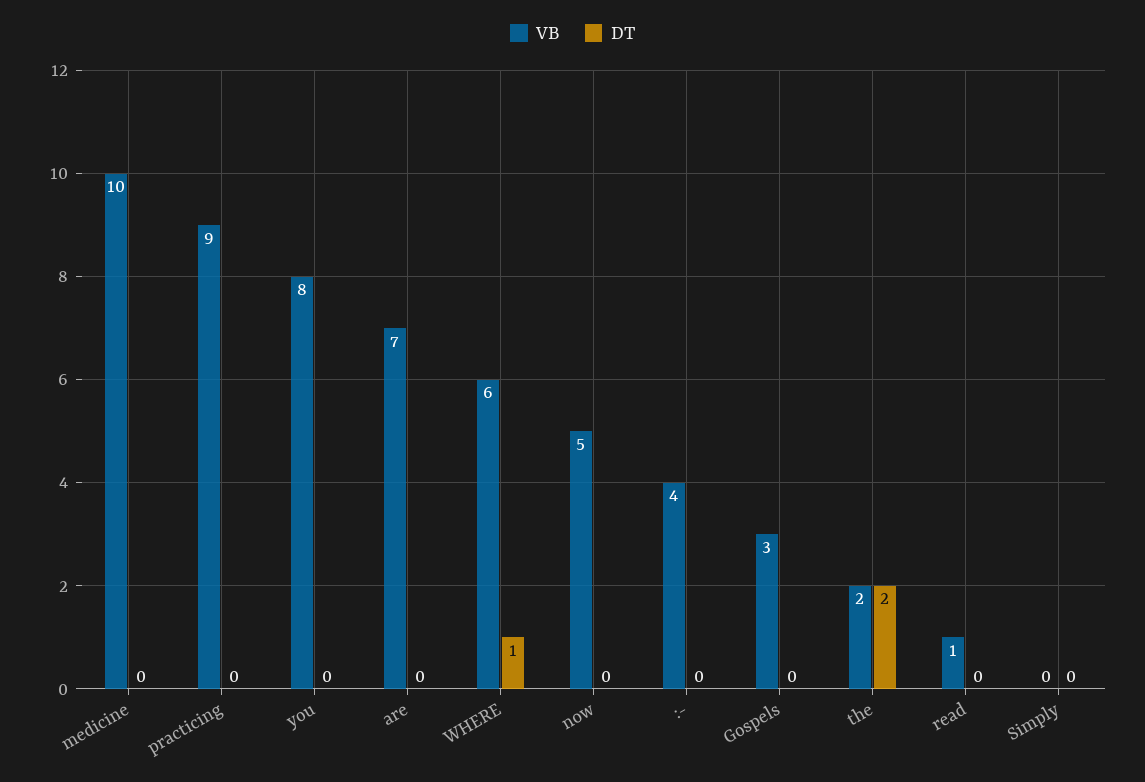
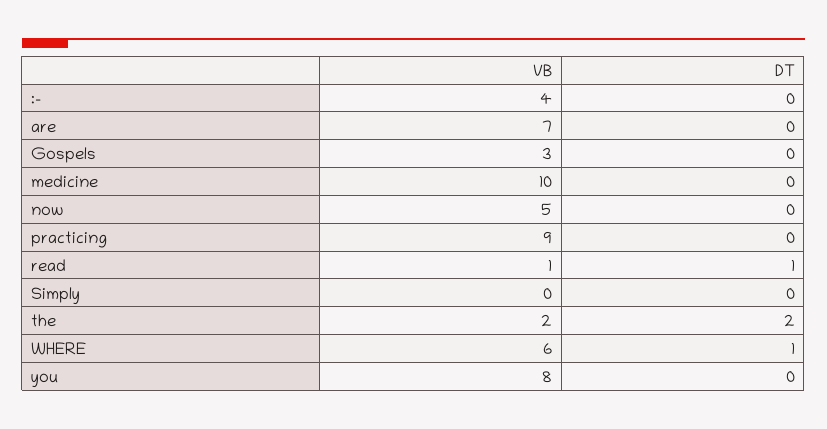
  {
    "VB": {
      "medicine": 10,
      "practicing": 9,
      "you": 8,
      "are": 7,
      "WHERE": 6,
      "now": 5,
      ":-": 4,
      "Gospels": 3,
      "the": 2,
      "read": 1,
      "Simply": 0
    },
    "DT": {
      "medicine": 0,
      "practicing": 0,
      "you": 0,
      "are": 0,
      "WHERE": 1,
      "now": 0,
      ":-": 0,
      "Gospels": 0,
      "the": 2,
-     "read": 0,
+     "read": 1,
      "Simply": 0
    }
  }

